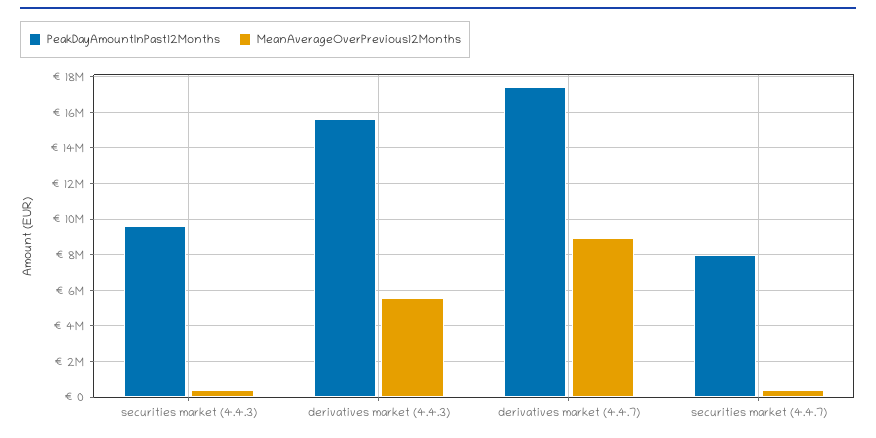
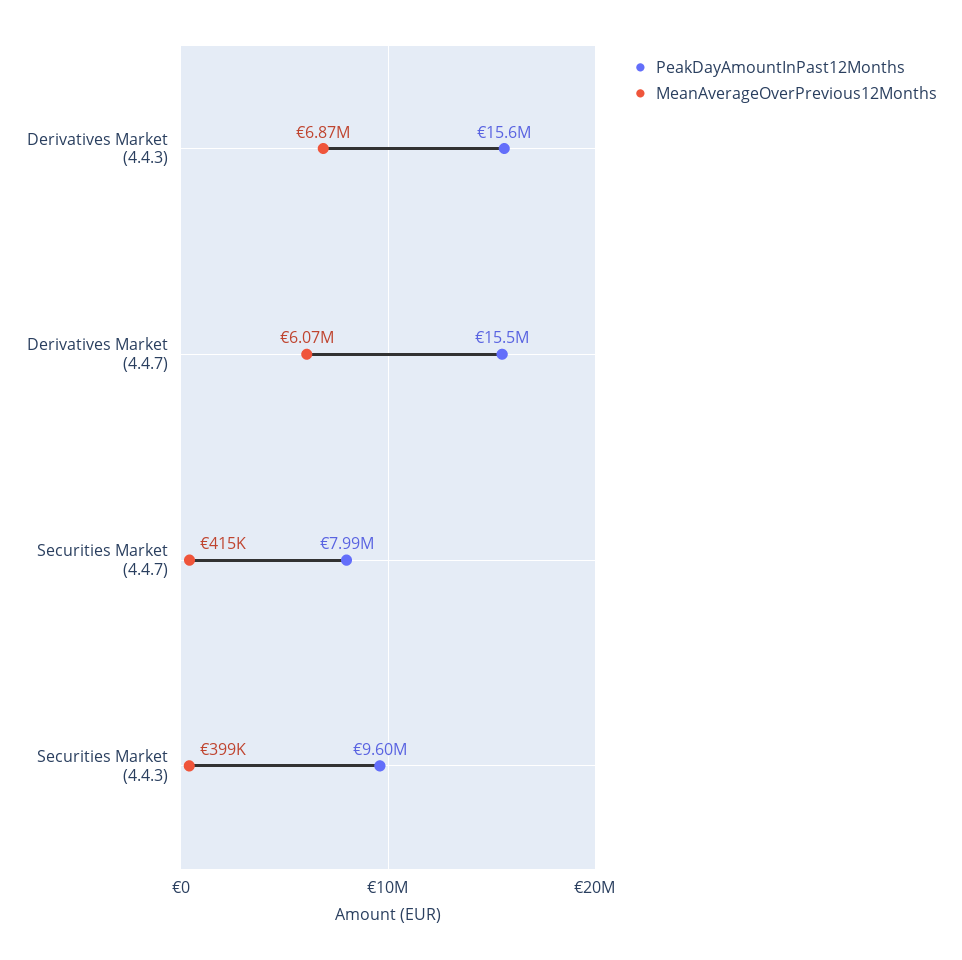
  {
    "PeakDayAmountInPast12Months": {
      "securities market (4.4.3)": 9600000,
      "derivatives market (4.4.3)": 15600000,
-     "derivatives market (4.4.7)": 17500000,
+     "derivatives market (4.4.7)": 15500000,
      "securities market (4.4.7)": 7990000
    },
    "MeanAverageOverPrevious12Months": {
      "securities market (4.4.3)": 399000,
-     "derivatives market (4.4.3)": 5500000,
+     "derivatives market (4.4.3)": 6870000,
-     "derivatives market (4.4.7)": 9000000,
+     "derivatives market (4.4.7)": 6070000,
      "securities market (4.4.7)": 415000
    }
  }

